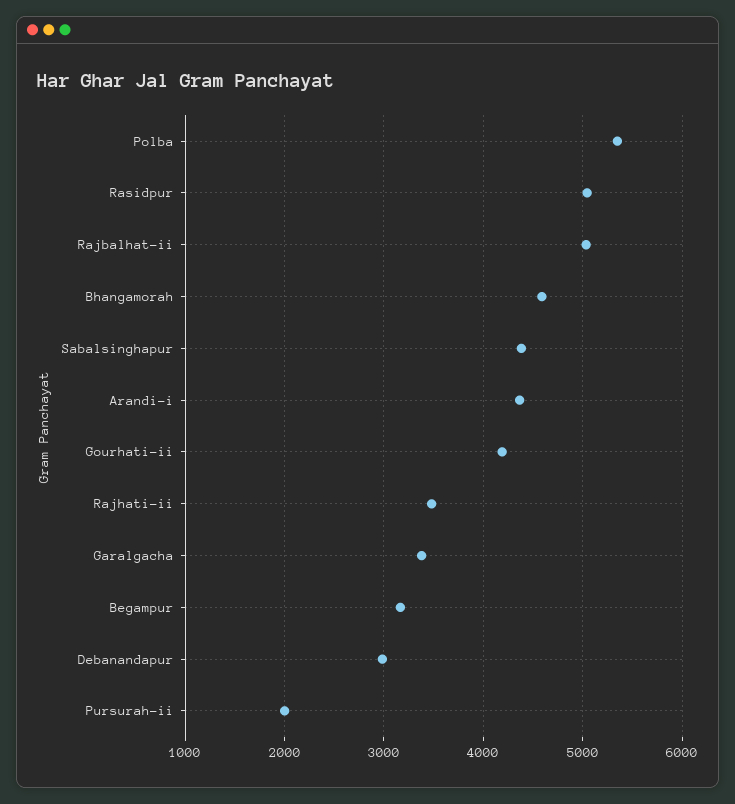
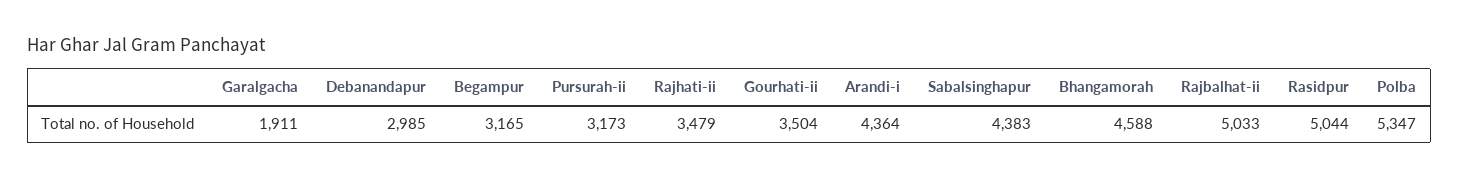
  {
    "Polba": 5347,
    "Rasidpur": 5044,
    "Rajbalhat-ii": 5033,
    "Bhangamorah": 4588,
    "Sabalsinghapur": 4383,
    "Arandi-i": 4364,
-   "Gourhati-ii": 4200,
+   "Gourhati-ii": 3504,
    "Rajhati-ii": 3479,
-   "Garalgacha": 3400,
+   "Garalgacha": 1911,
    "Begampur": 3165,
    "Debanandapur": 2985,
-   "Pursurah-ii": 2000
+   "Pursurah-ii": 3173
  }

